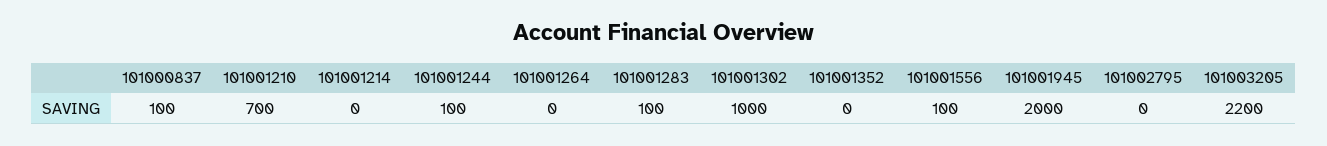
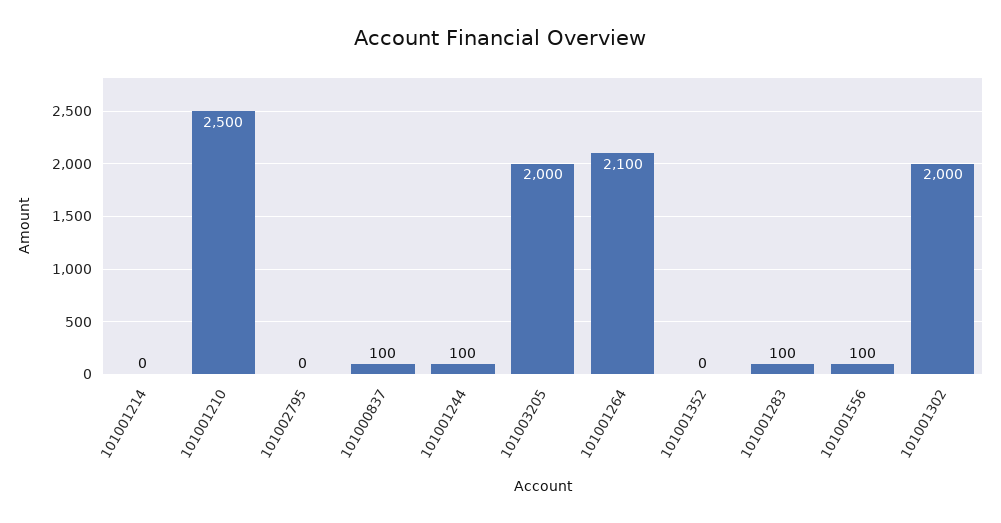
  {
    "101000837": 100,
-   "101001210": 700,
+   "101001210": 2500,
    "101001214": 0,
    "101001244": 100,
-   "101001264": 0,
+   "101001264": 2100,
    "101001283": 100,
-   "101001302": 1000,
+   "101001302": 2000,
    "101001352": 0,
    "101001556": 100,
-   "101001945": 2000,
    "101002795": 0,
-   "101003205": 2200
+   "101003205": 2000
  }

